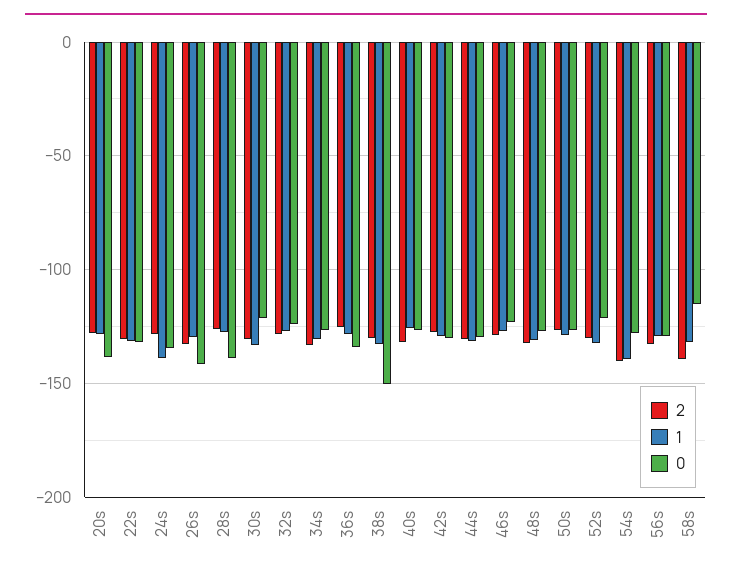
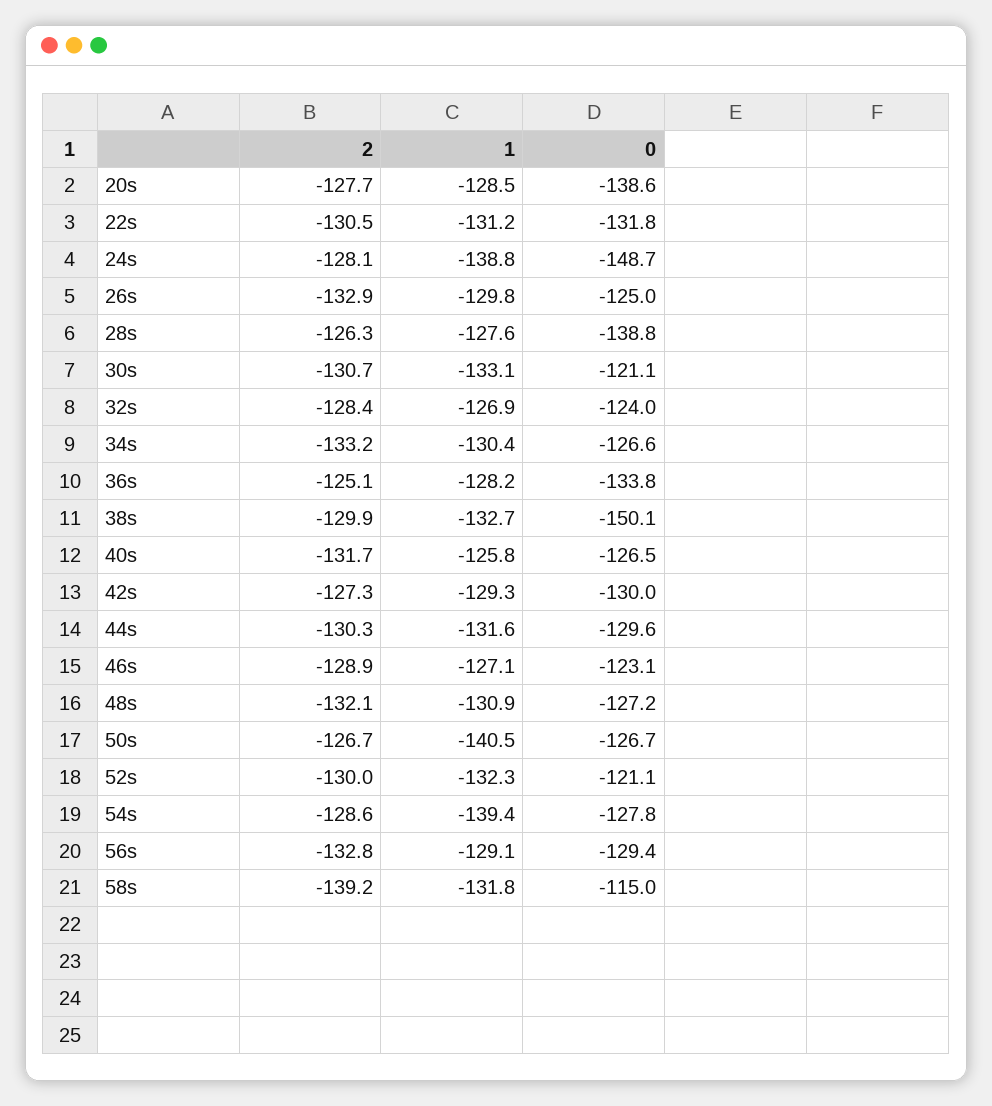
  {
    "2": {
      "20s": -127.7,
      "22s": -130.5,
      "24s": -128.1,
      "26s": -132.9,
      "28s": -126.3,
      "30s": -130.7,
      "32s": -128.4,
      "34s": -133.2,
      "36s": -125.1,
      "38s": -129.9,
      "40s": -131.7,
      "42s": -127.3,
      "44s": -130.3,
      "46s": -128.9,
      "48s": -132.1,
      "50s": -126.7,
      "52s": -130,
-     "54s": -140,
+     "54s": -128.6,
      "56s": -132.8,
      "58s": -139.2
    },
    "1": {
      "20s": -128.5,
      "22s": -131.2,
      "24s": -138.8,
      "26s": -129.8,
      "28s": -127.6,
      "30s": -133.1,
      "32s": -126.9,
      "34s": -130.4,
      "36s": -128.2,
      "38s": -132.7,
      "40s": -125.8,
      "42s": -129.3,
      "44s": -131.6,
      "46s": -127.1,
      "48s": -130.9,
-     "50s": -130,
+     "50s": -140.5,
      "52s": -132.3,
      "54s": -139.4,
      "56s": -129.1,
      "58s": -131.8
    },
    "0": {
      "20s": -138.6,
      "22s": -131.8,
-     "24s": -135,
+     "24s": -148.7,
-     "26s": -140,
+     "26s": -125,
      "28s": -138.8,
      "30s": -121.1,
      "32s": -124,
      "34s": -126.6,
      "36s": -133.8,
      "38s": -150.1,
      "40s": -126.5,
      "42s": -130,
      "44s": -129.6,
      "46s": -123.1,
      "48s": -127.2,
      "50s": -126.7,
      "52s": -121.1,
      "54s": -127.8,
      "56s": -129.4,
      "58s": -115
    }
  }

